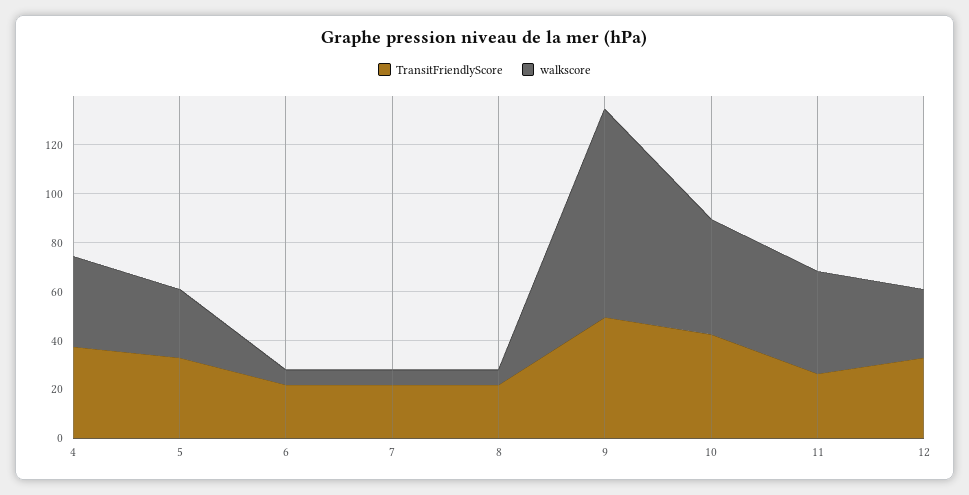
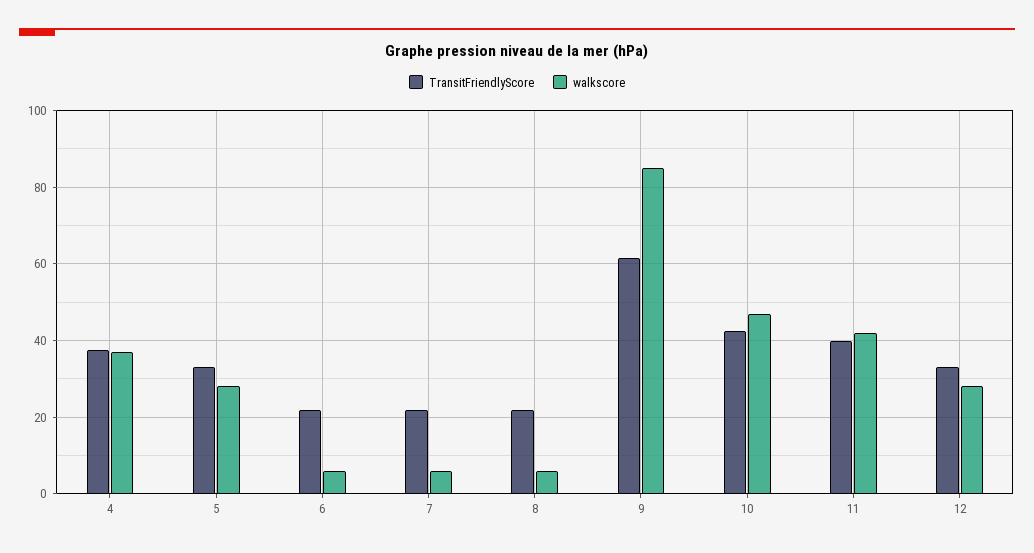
  {
    "TransitFriendlyScore": {
      "4": 38,
      "5": 32,
      "6": 22,
      "7": 22,
      "8": 22,
-     "9": 50,
+     "9": 62,
      "10": 42,
-     "11": 25,
+     "11": 40,
      "12": 32
    },
    "walkscore": {
      "4": 38,
      "5": 28,
      "6": 6,
      "7": 6,
      "8": 6,
      "9": 86,
      "10": 48,
      "11": 42,
      "12": 28
    }
  }

